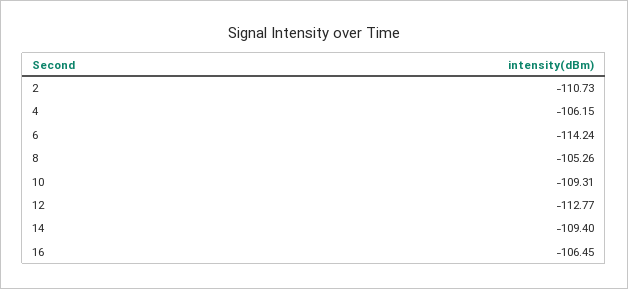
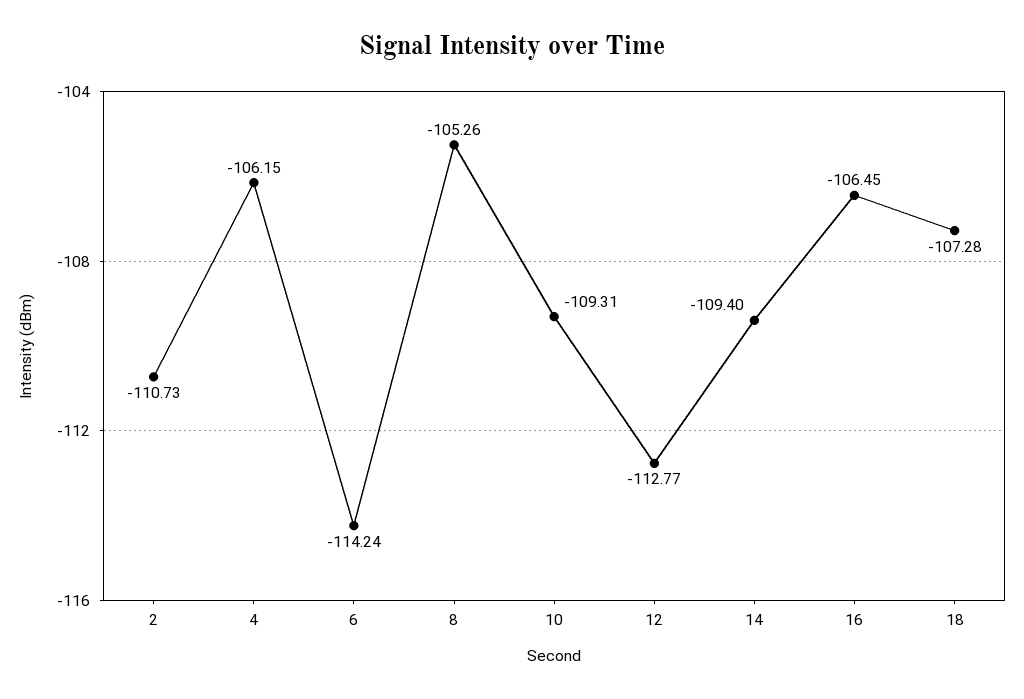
  {
    "2": -110.73,
    "4": -106.15,
    "6": -114.24,
    "8": -105.26,
    "10": -109.31,
    "12": -112.77,
    "14": -109.4,
-   "16": -106.45
+   "16": -106.45,
+   "18": -107.28
  }

